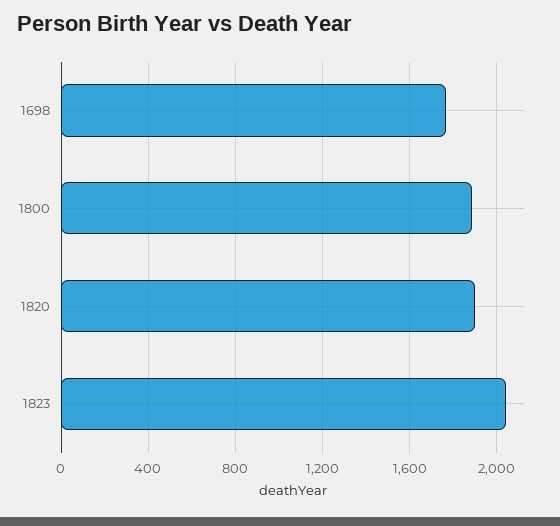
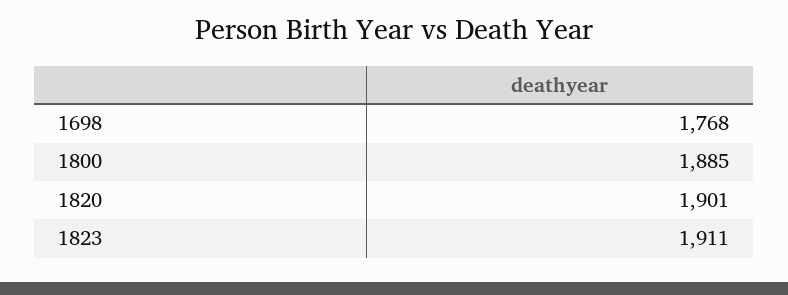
  {
    "1698": 1768,
    "1800": 1885,
    "1820": 1901,
-   "1823": 2050
+   "1823": 1911
  }

